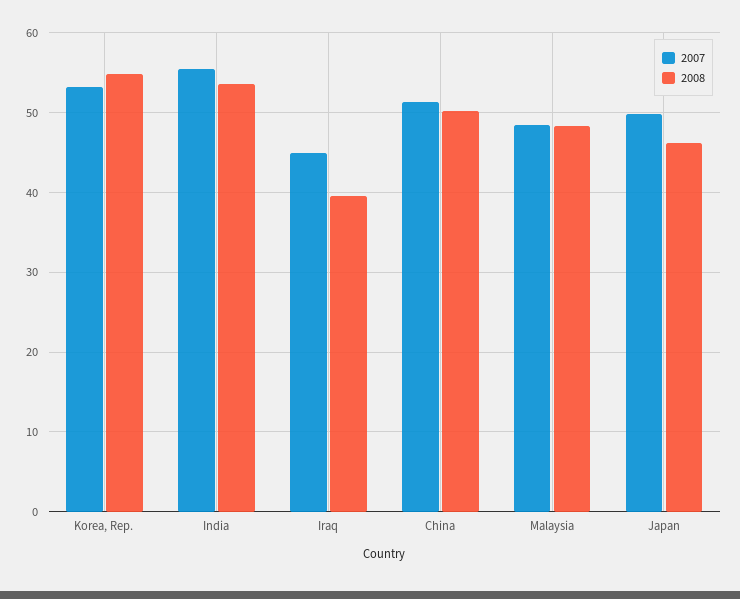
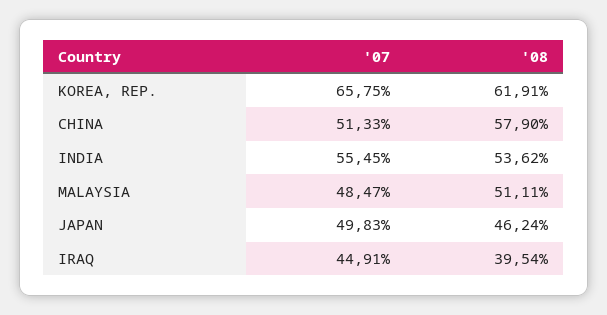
  {
    "2007": {
-     "Korea, Rep.": 53,
+     "Korea, Rep.": 65.75,
      "India": 55.45,
      "Iraq": 44.91,
      "China": 51.33,
      "Malaysia": 48.47,
      "Japan": 49.83
    },
    "2008": {
-     "Korea, Rep.": 55,
+     "Korea, Rep.": 61.91,
      "India": 53.62,
      "Iraq": 39.54,
-     "China": 50,
+     "China": 57.9,
-     "Malaysia": 48,
+     "Malaysia": 51.11,
      "Japan": 46.24
    }
  }

